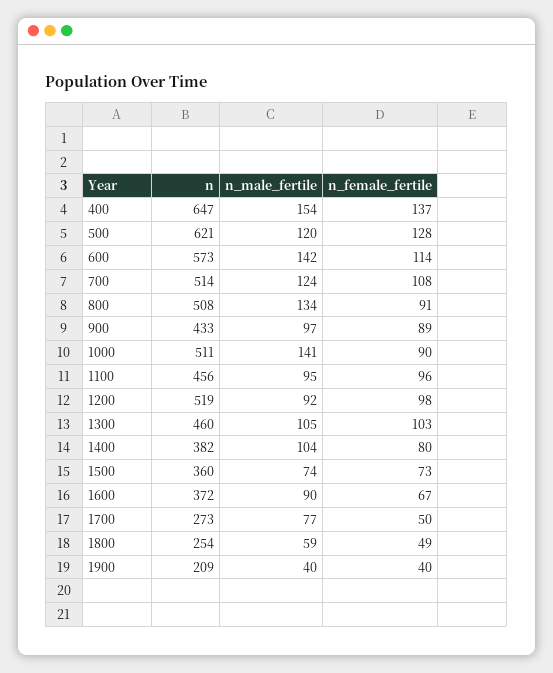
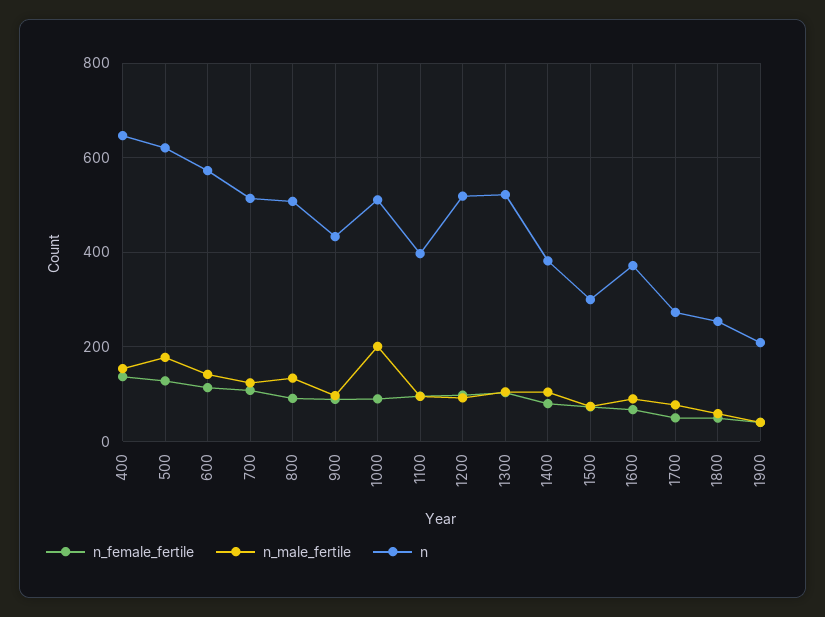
  {
    "n": {
      "400": 647,
      "500": 621,
      "600": 573,
      "700": 514,
      "800": 508,
      "900": 433,
      "1000": 511,
-     "1100": 456,
+     "1100": 400,
      "1200": 519,
-     "1300": 460,
+     "1300": 520,
      "1400": 382,
-     "1500": 360,
+     "1500": 300,
      "1600": 372,
      "1700": 273,
      "1800": 254,
      "1900": 209
    },
    "n_male_fertile": {
      "400": 154,
-     "500": 120,
+     "500": 180,
      "600": 142,
      "700": 124,
      "800": 134,
      "900": 97,
-     "1000": 141,
+     "1000": 200,
      "1100": 95,
      "1200": 92,
      "1300": 105,
      "1400": 104,
      "1500": 74,
      "1600": 90,
      "1700": 77,
      "1800": 59,
      "1900": 40
    },
    "n_female_fertile": {
      "400": 137,
      "500": 128,
      "600": 114,
      "700": 108,
      "800": 91,
      "900": 89,
      "1000": 90,
      "1100": 96,
      "1200": 98,
      "1300": 103,
      "1400": 80,
      "1500": 73,
      "1600": 67,
      "1700": 50,
      "1800": 49,
      "1900": 40
    }
  }

